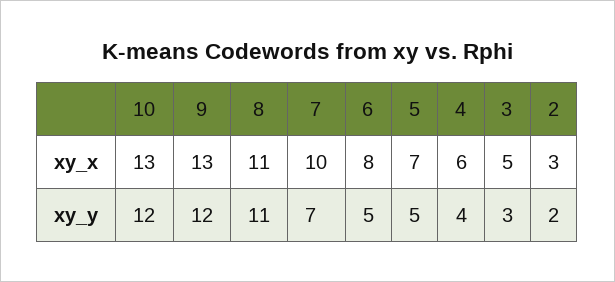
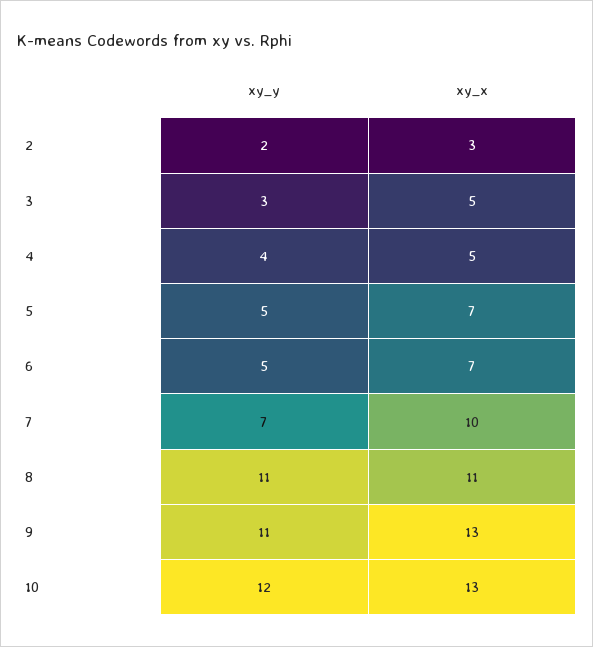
  {
    "10": {
      "xy_x": 13,
      "xy_y": 12
    },
    "9": {
      "xy_x": 13,
-     "xy_y": 12
+     "xy_y": 11
    },
    "8": {
      "xy_x": 11,
      "xy_y": 11
    },
    "7": {
      "xy_x": 10,
      "xy_y": 7
    },
    "6": {
-     "xy_x": 8,
+     "xy_x": 7,
      "xy_y": 5
    },
    "5": {
      "xy_x": 7,
      "xy_y": 5
    },
    "4": {
-     "xy_x": 6,
+     "xy_x": 5,
      "xy_y": 4
    },
    "3": {
      "xy_x": 5,
      "xy_y": 3
    },
    "2": {
      "xy_x": 3,
      "xy_y": 2
    }
  }

